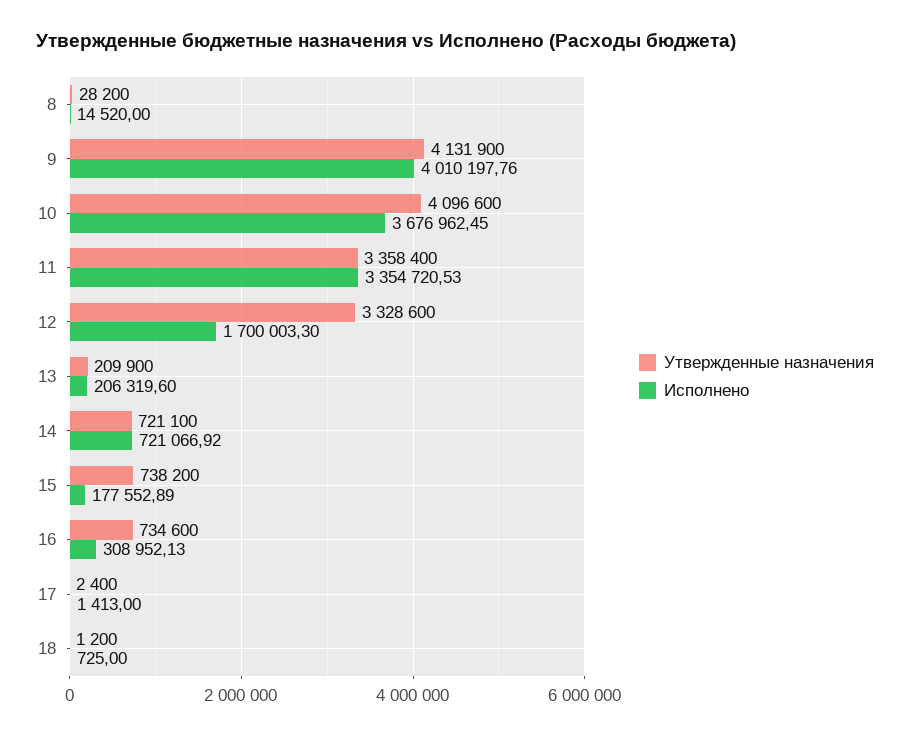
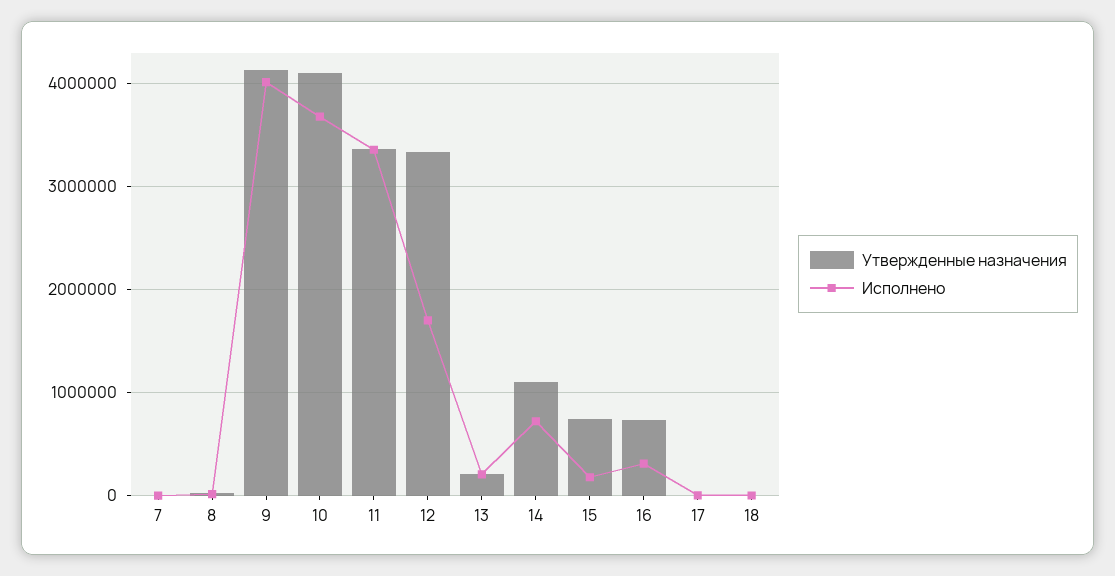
  {
    "Утвержденные назначения": {
      "8": 28200,
      "9": 4131900,
      "10": 4096600,
      "11": 3358400,
      "12": 3328600,
      "13": 209900,
-     "14": 721100,
+     "14": 1100000,
      "15": 738200,
      "16": 734600,
      "17": 2400,
-     "18": 1200
+     "18": 1200,
+     "7": 0
    },
    "Исполнено": {
      "8": 14520,
      "9": 4010197.76,
      "10": 3676962.45,
      "11": 3354720.53,
      "12": 1700003.3,
      "13": 206319.6,
      "14": 721066.92,
      "15": 177552.89,
      "16": 308952.13,
      "17": 1413,
-     "18": 725
+     "18": 725,
+     "7": 0
    }
  }

